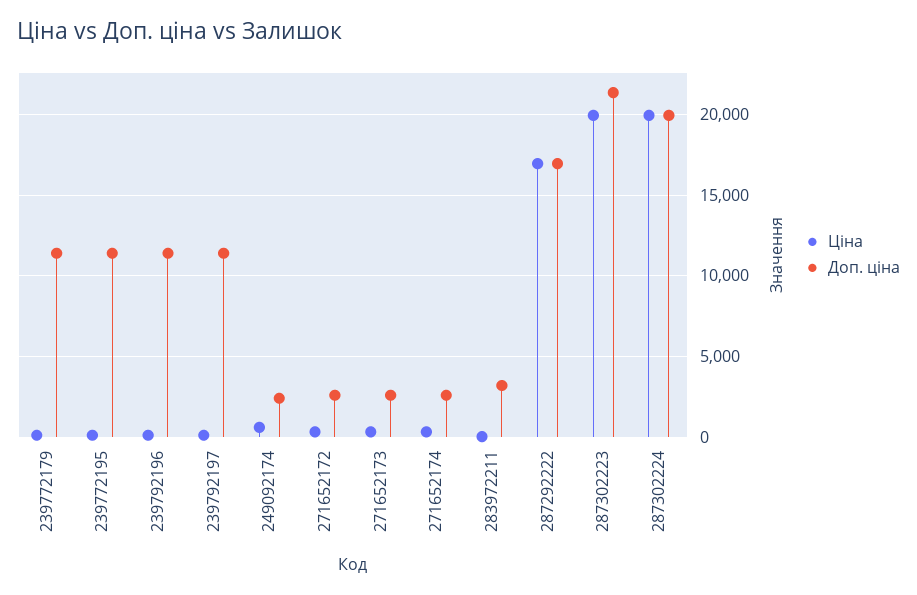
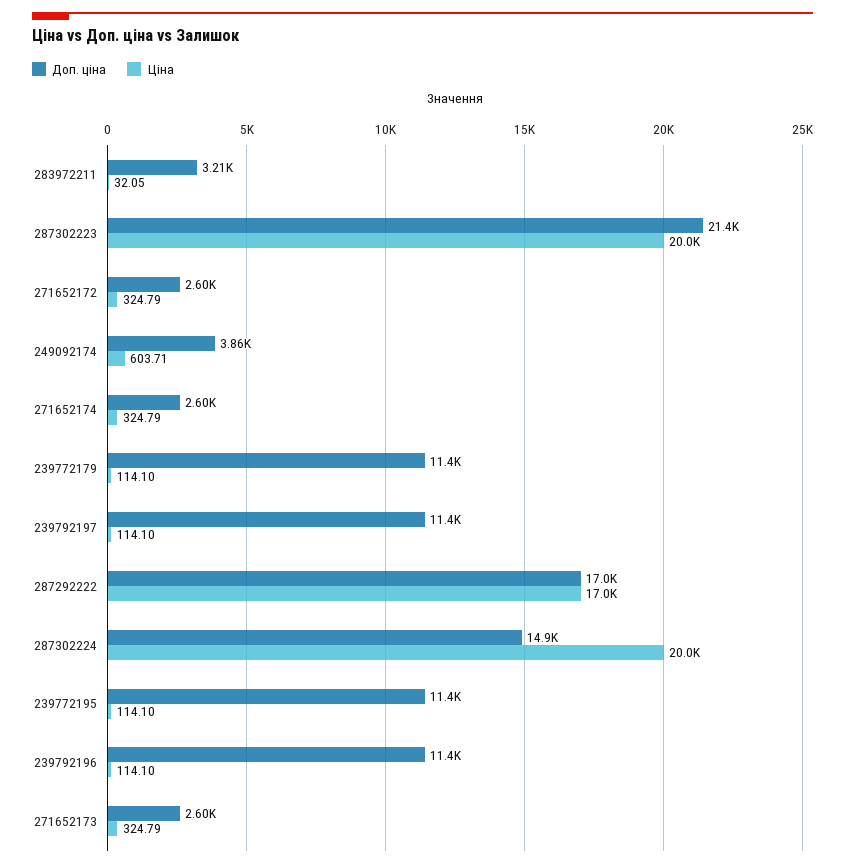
  {
    "Ціна": {
      "239772179": 114.1,
      "239772195": 114.1,
      "239792196": 114.1,
      "239792197": 114.1,
      "249092174": 603.71,
      "271652172": 324.79,
      "271652173": 324.79,
      "271652174": 324.79,
      "283972211": 32.05,
      "287292222": 17000,
      "287302223": 20000,
      "287302224": 20000
    },
    "Доп. ціна": {
      "239772179": 11400,
      "239772195": 11400,
      "239792196": 11400,
      "239792197": 11400,
-     "249092174": 2500,
+     "249092174": 3860,
      "271652172": 2600,
      "271652173": 2600,
      "271652174": 2600,
      "283972211": 3210,
      "287292222": 17000,
      "287302223": 21400,
-     "287302224": 20000
+     "287302224": 14900
    }
  }

